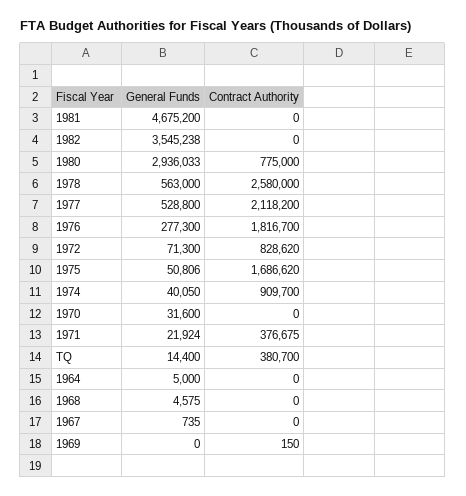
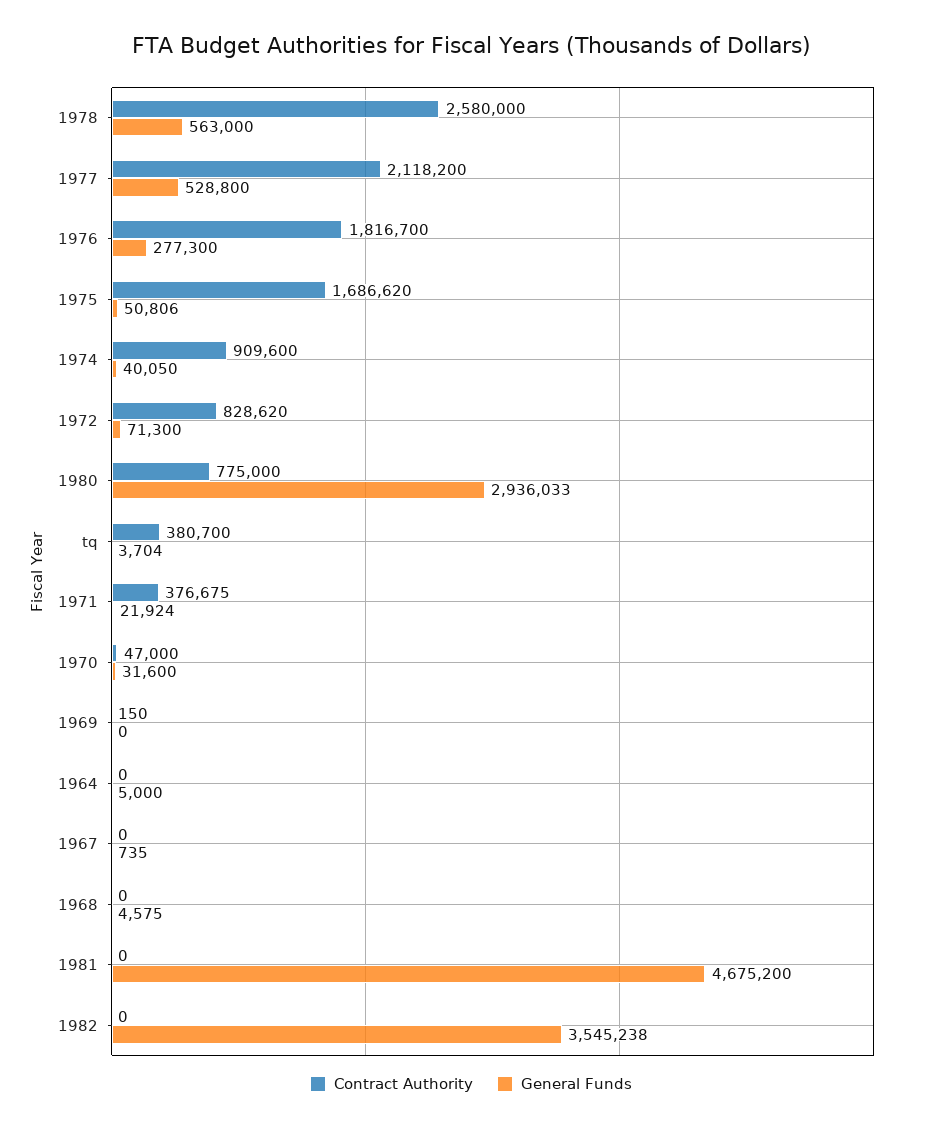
  {
    "General Funds": {
      "1981": 4675200,
      "1982": 3545238,
      "1980": 2936033,
      "1978": 563000,
      "1977": 528800,
      "1976": 277300,
      "1972": 71300,
      "1975": 50806,
      "1974": 40050,
      "1970": 31600,
      "1971": 21924,
-     "TQ": 14400,
+     "TQ": 3704,
      "1964": 5000,
      "1968": 4575,
      "1967": 735,
      "1969": 0
    },
    "Contract Authority": {
      "1981": 0,
      "1982": 0,
      "1980": 775000,
      "1978": 2580000,
      "1977": 2118200,
      "1976": 1816700,
      "1972": 828620,
      "1975": 1686620,
-     "1974": 909700,
+     "1974": 909600,
-     "1970": 0,
+     "1970": 47000,
      "1971": 376675,
      "TQ": 380700,
      "1964": 0,
      "1968": 0,
      "1967": 0,
      "1969": 150
    }
  }

